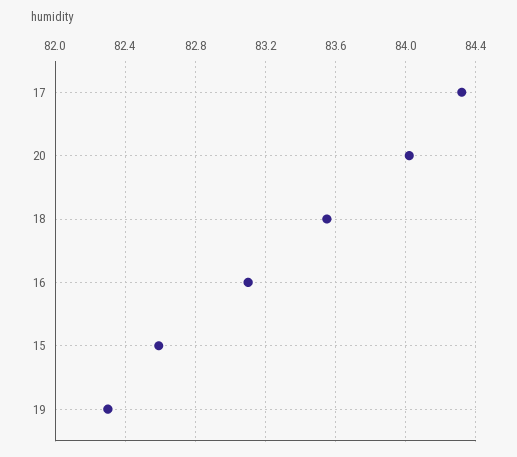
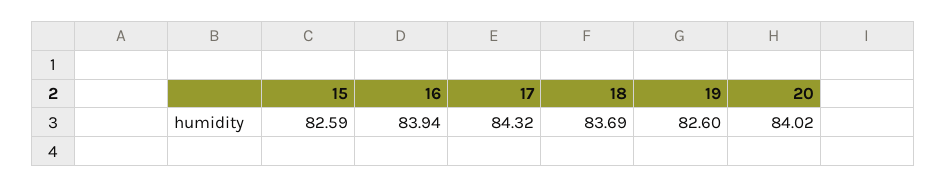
  {
    "17": 84.32,
    "20": 84.02,
-   "18": 83.55,
+   "18": 83.69,
-   "16": 83.1,
+   "16": 83.94,
    "15": 82.59,
-   "19": 82.3
+   "19": 82.6
  }

